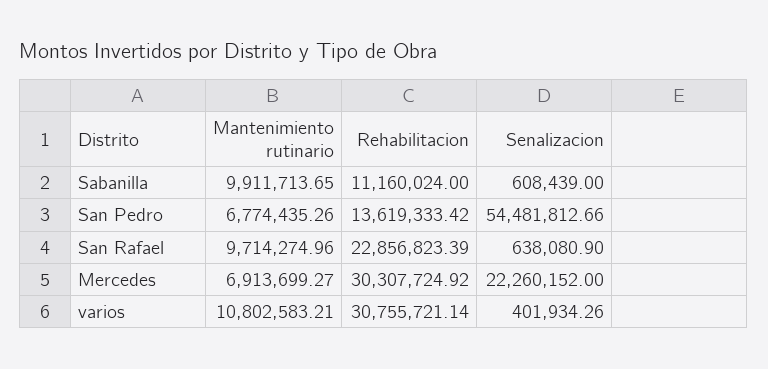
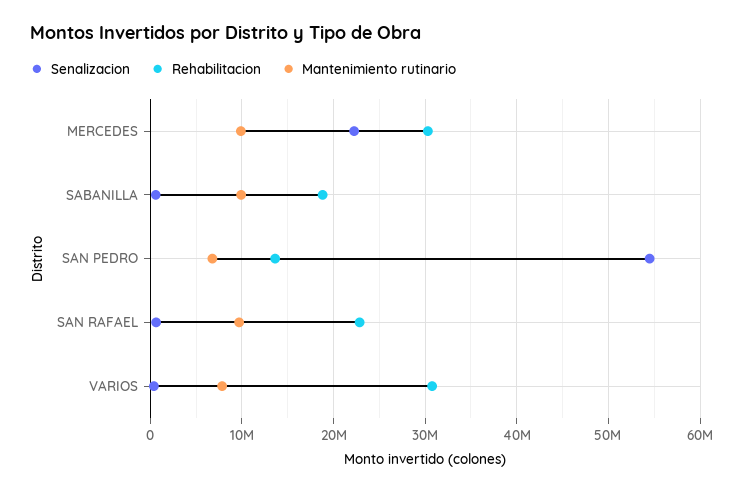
  {
    "Mantenimiento rutinario": {
      "Sabanilla": 9911713.65,
      "San Pedro": 6774435.26,
      "San Rafael": 9714274.96,
-     "Mercedes": 6913699.27,
+     "Mercedes": 10000000,
-     "varios": 10802583.21
+     "varios": 8000000
    },
    "Rehabilitacion": {
-     "Sabanilla": 11160024,
+     "Sabanilla": 19000000,
      "San Pedro": 13619333.42,
      "San Rafael": 22856823.39,
      "Mercedes": 30307724.92,
      "varios": 30755721.14
    },
    "Senalizacion": {
      "Sabanilla": 608439,
      "San Pedro": 54481812.66,
      "San Rafael": 638080.9,
      "Mercedes": 22260152,
      "varios": 401934.26
    }
  }

